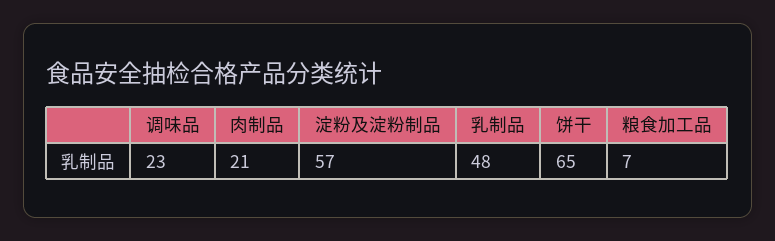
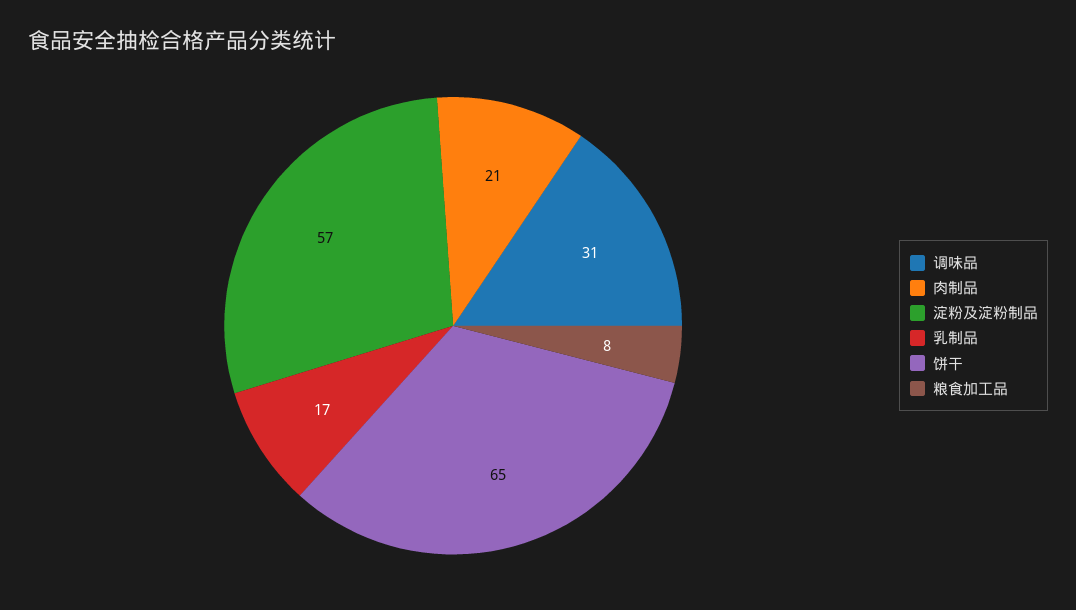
  {
-   "调味品": 23,
+   "调味品": 31,
    "肉制品": 21,
    "淀粉及淀粉制品": 57,
-   "乳制品": 48,
+   "乳制品": 17,
    "饼干": 65,
-   "粮食加工品": 7
+   "粮食加工品": 8
  }

